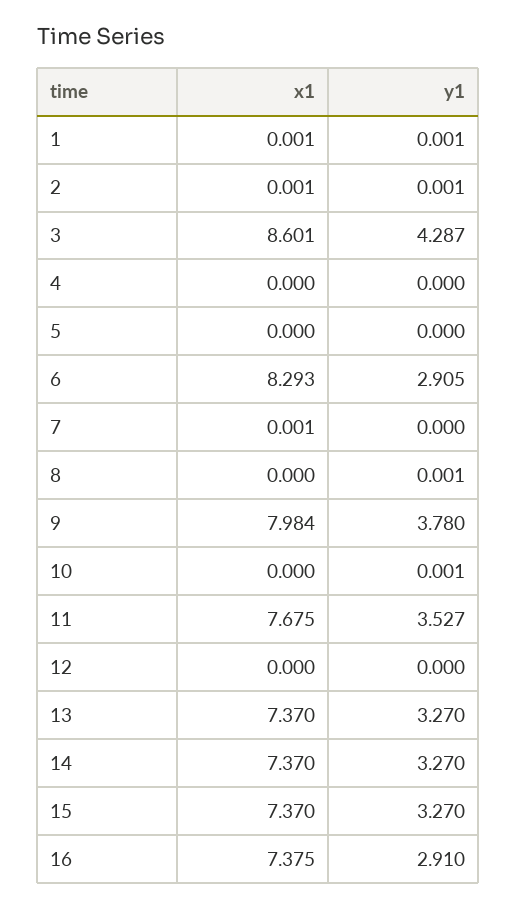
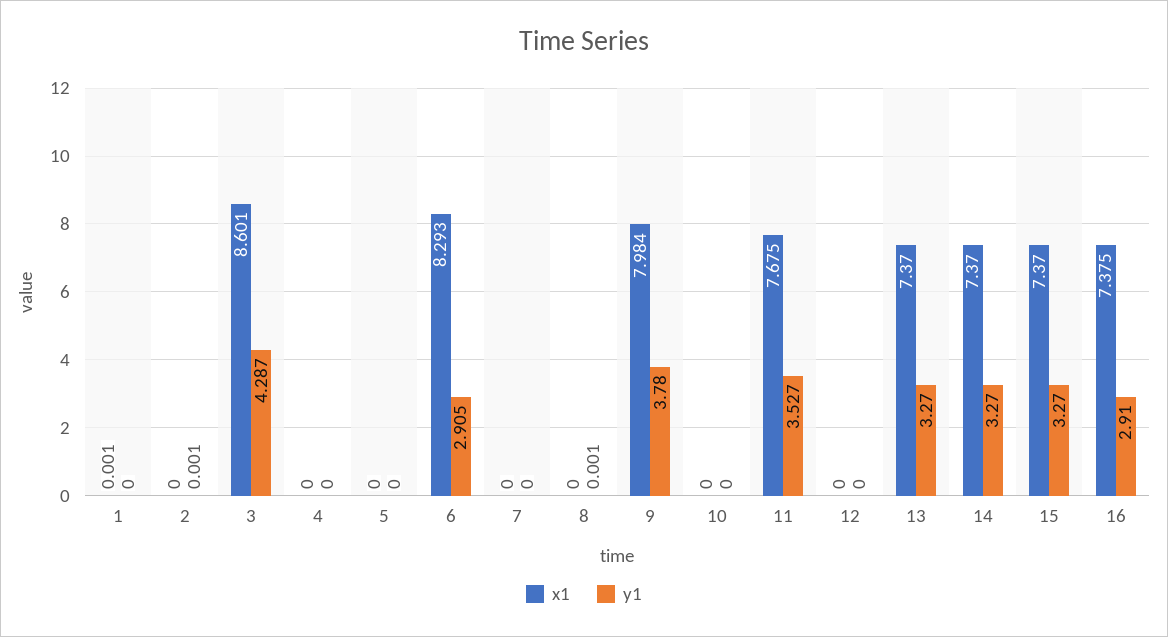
  {
    "x1": {
      "1": 0.001,
-     "2": 0.001,
+     "2": 0,
      "3": 8.601,
      "4": 0,
      "5": 0,
      "6": 8.293,
-     "7": 0.001,
+     "7": 0,
      "8": 0,
      "9": 7.984,
      "10": 0,
      "11": 7.675,
      "12": 0,
      "13": 7.37,
      "14": 7.37,
      "15": 7.37,
      "16": 7.375
    },
    "y1": {
-     "1": 0.001,
+     "1": 0,
      "2": 0.001,
      "3": 4.287,
      "4": 0,
      "5": 0,
      "6": 2.905,
      "7": 0,
      "8": 0.001,
      "9": 3.78,
-     "10": 0.001,
+     "10": 0,
      "11": 3.527,
      "12": 0,
      "13": 3.27,
      "14": 3.27,
      "15": 3.27,
      "16": 2.91
    }
  }

